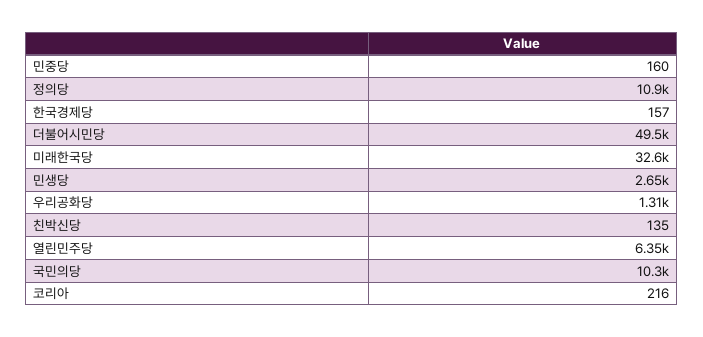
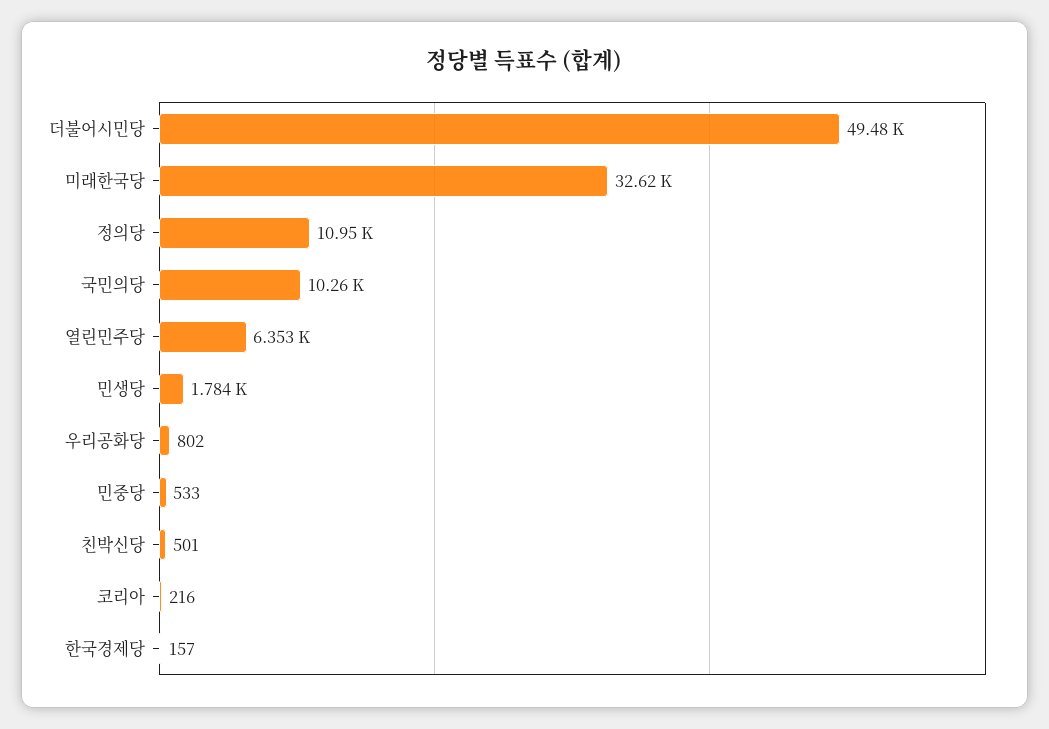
  {
-   "민중당": 160,
+   "민중당": 533,
    "정의당": 10950,
    "한국경제당": 157,
    "더불어시민당": 49480,
    "미래한국당": 32620,
-   "민생당": 2650,
+   "민생당": 1784,
-   "우리공화당": 1310,
+   "우리공화당": 802,
-   "친박신당": 135,
+   "친박신당": 501,
    "열린민주당": 6353,
    "국민의당": 10260,
    "코리아": 216
  }

